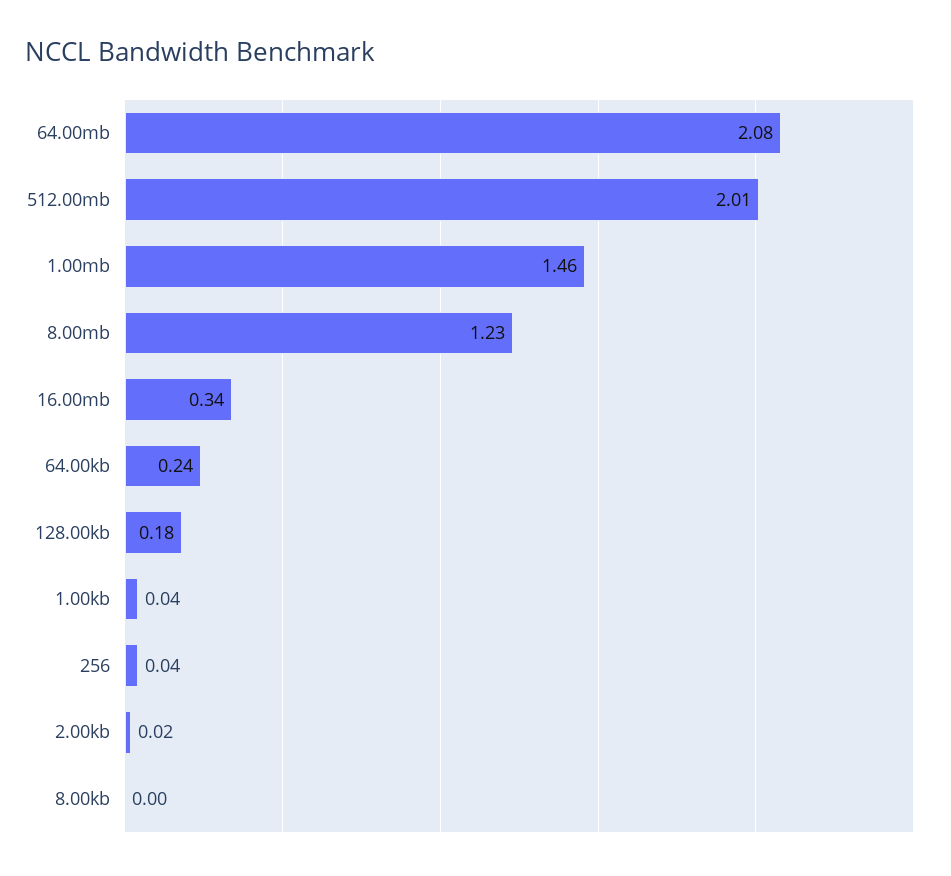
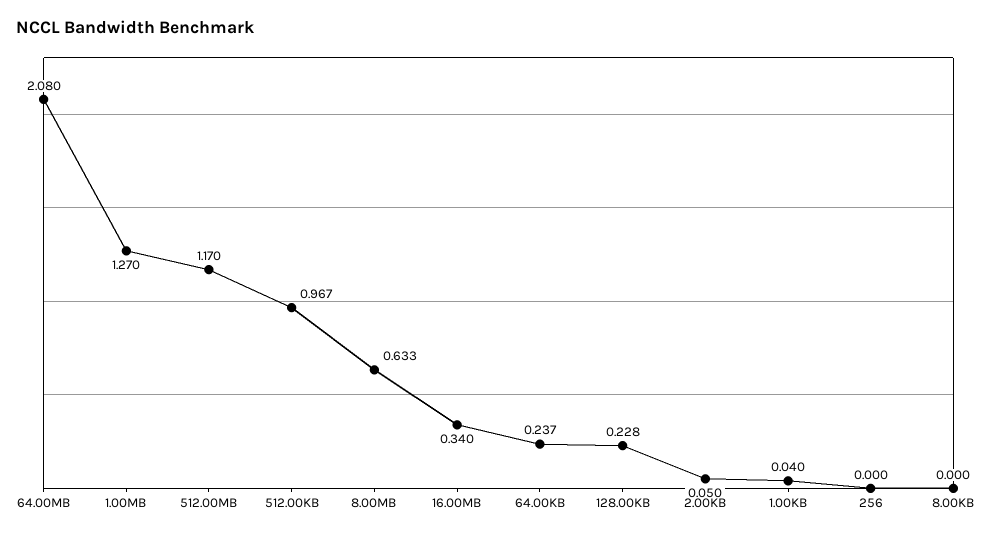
  {
    "64.00mb": 2.08,
-   "512.00mb": 2.01,
+   "512.00mb": 1.17,
-   "1.00mb": 1.46,
+   "1.00mb": 1.27,
-   "8.00mb": 1.23,
+   "8.00mb": 0.633,
    "16.00mb": 0.34,
    "64.00kb": 0.237,
-   "128.00kb": 0.18,
+   "128.00kb": 0.228,
    "1.00kb": 0.04,
-   "256": 0.04,
+   "256": 0,
-   "2.00kb": 0.02,
+   "2.00kb": 0.05,
-   "8.00kb": 0
+   "8.00kb": 0,
+   "512.00KB": 0.967
  }

